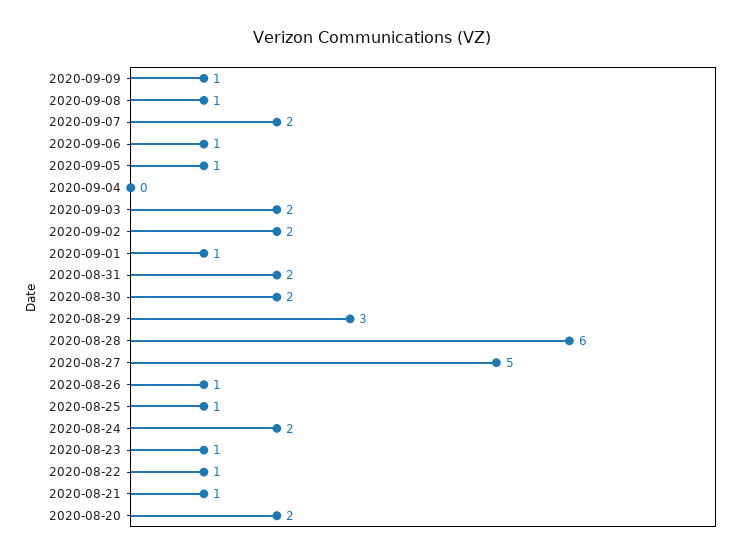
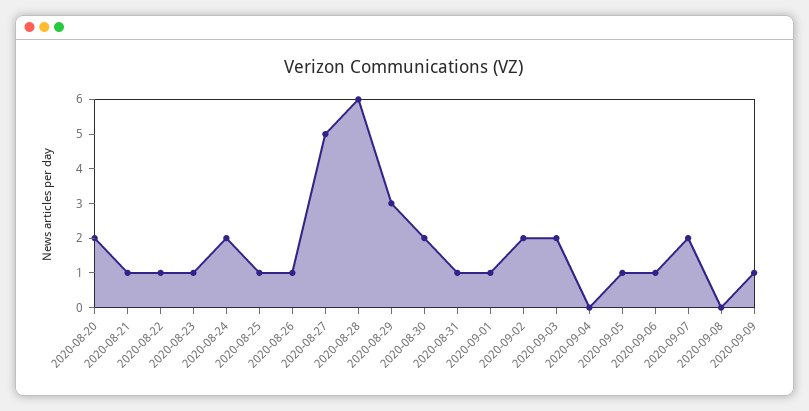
  {
    "2020-09-09": 1,
-   "2020-09-08": 1,
+   "2020-09-08": 0,
    "2020-09-07": 2,
    "2020-09-06": 1,
    "2020-09-05": 1,
    "2020-09-04": 0,
    "2020-09-03": 2,
    "2020-09-02": 2,
    "2020-09-01": 1,
-   "2020-08-31": 2,
+   "2020-08-31": 1,
    "2020-08-30": 2,
    "2020-08-29": 3,
    "2020-08-28": 6,
    "2020-08-27": 5,
    "2020-08-26": 1,
    "2020-08-25": 1,
    "2020-08-24": 2,
    "2020-08-23": 1,
    "2020-08-22": 1,
    "2020-08-21": 1,
    "2020-08-20": 2
  }

